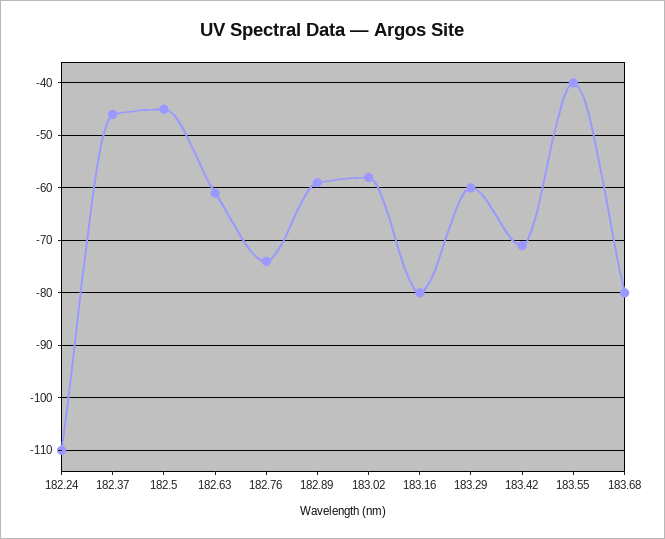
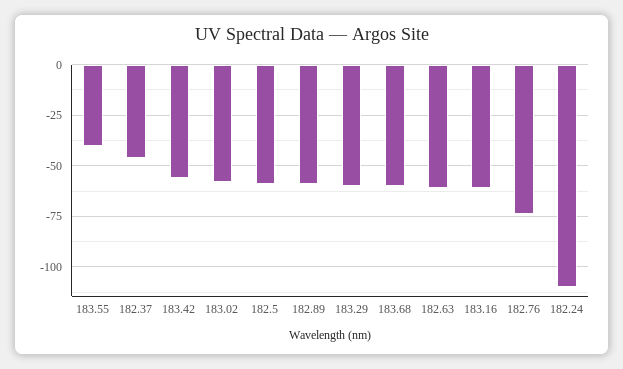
  {
    "182.24": -110,
    "182.37": -45,
-   "182.5": -45,
+   "182.5": -60,
    "182.63": -60,
    "182.76": -75,
    "182.89": -60,
    "183.02": -60,
-   "183.16": -80,
+   "183.16": -60,
    "183.29": -60,
-   "183.42": -70,
+   "183.42": -55,
    "183.55": -40,
-   "183.68": -80
+   "183.68": -60
  }

